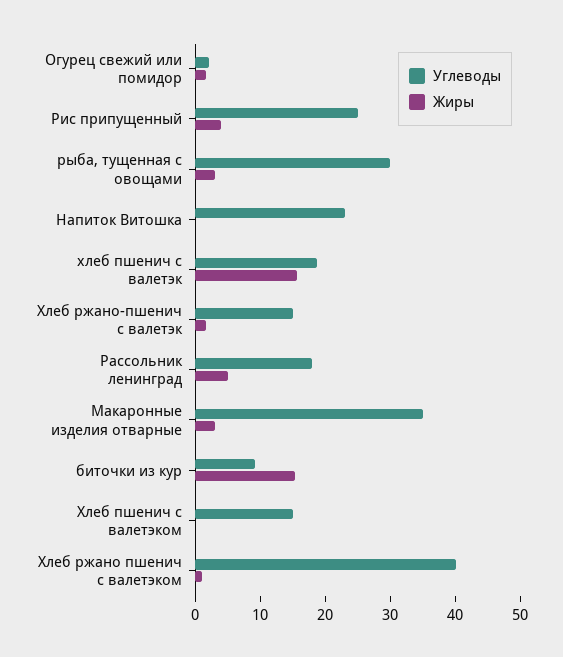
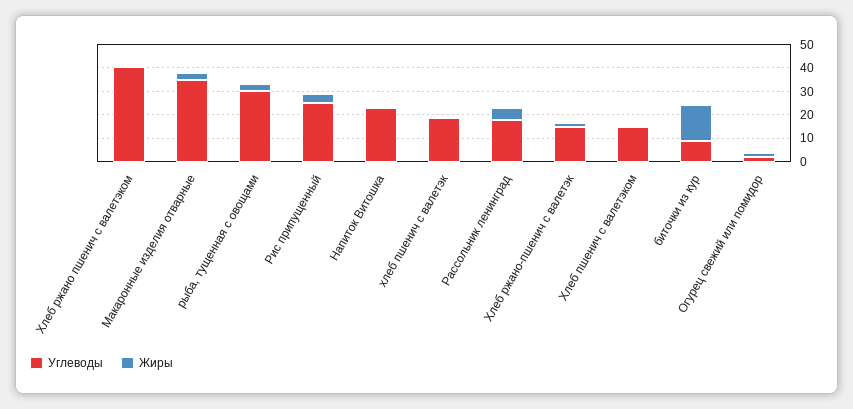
  {
    "Углеводы": {
      "Огурец свежий или помидор": 2,
      "Рис припущенный": 26,
      "рыба, тущенная с овощами": 30,
      "Напиток Витошка": 24,
      "хлеб пшенич с валетэк": 18,
      "Хлеб ржано-пшенич с валетэк": 16,
      "Рассольник ленинград": 18,
      "Макаронные изделия отварные": 36,
      "биточки из кур": 10,
      "Хлеб пшенич с валетэком": 16,
      "Хлеб ржано пшенич с валетэком": 40
    },
    "Жиры": {
      "Огурец свежий или помидор": 2,
      "Рис припущенный": 4,
      "рыба, тущенная с овощами": 4,
      "Напиток Витошка": 0,
-     "хлеб пшенич с валетэк": 16,
+     "хлеб пшенич с валетэк": 0,
      "Хлеб ржано-пшенич с валетэк": 2,
      "Рассольник ленинград": 6,
      "Макаронные изделия отварные": 4,
      "биточки из кур": 16,
      "Хлеб пшенич с валетэком": 0,
      "Хлеб ржано пшенич с валетэком": 2
    }
  }

